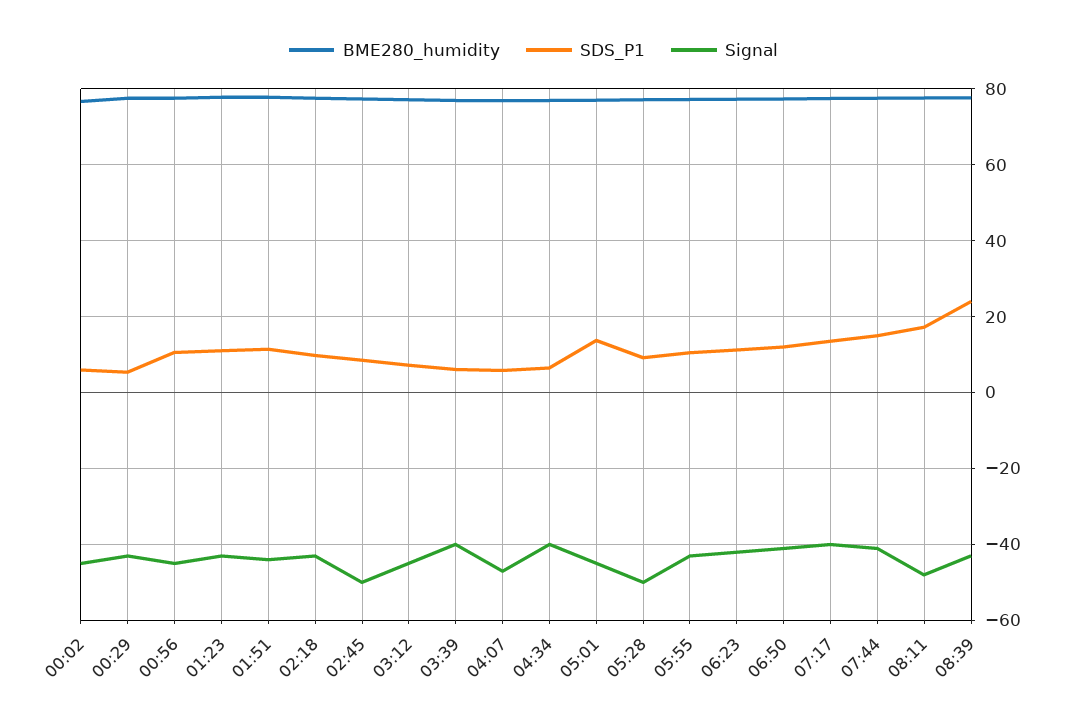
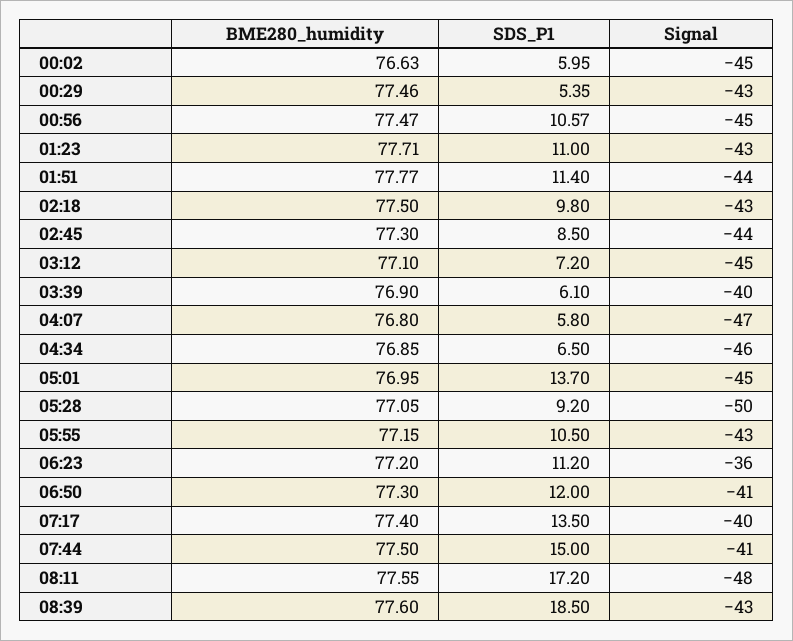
  {
    "BME280_humidity": {
      "00:02": 76.63,
      "00:29": 77.46,
      "00:56": 77.47,
      "01:23": 77.71,
      "01:51": 77.77,
      "02:18": 77.5,
      "02:45": 77.3,
      "03:12": 77.1,
      "03:39": 76.9,
      "04:07": 76.8,
      "04:34": 76.85,
      "05:01": 76.95,
      "05:28": 77.05,
      "05:55": 77.15,
      "06:23": 77.2,
      "06:50": 77.3,
      "07:17": 77.4,
      "07:44": 77.5,
      "08:11": 77.55,
      "08:39": 77.6
    },
    "SDS_P1": {
      "00:02": 5.95,
      "00:29": 5.35,
      "00:56": 10.57,
      "01:23": 11,
      "01:51": 11.4,
      "02:18": 9.8,
      "02:45": 8.5,
      "03:12": 7.2,
      "03:39": 6.1,
      "04:07": 5.8,
      "04:34": 6.5,
      "05:01": 13.7,
      "05:28": 9.2,
      "05:55": 10.5,
      "06:23": 11.2,
      "06:50": 12,
      "07:17": 13.5,
      "07:44": 15,
      "08:11": 17.2,
-     "08:39": 24
+     "08:39": 18.5
    },
    "Signal": {
      "00:02": -45,
      "00:29": -43,
      "00:56": -45,
      "01:23": -43,
      "01:51": -44,
      "02:18": -43,
-     "02:45": -50,
+     "02:45": -44,
      "03:12": -45,
      "03:39": -40,
      "04:07": -47,
-     "04:34": -40,
+     "04:34": -46,
      "05:01": -45,
      "05:28": -50,
      "05:55": -43,
-     "06:23": -42,
+     "06:23": -36,
      "06:50": -41,
      "07:17": -40,
      "07:44": -41,
      "08:11": -48,
      "08:39": -43
    }
  }

